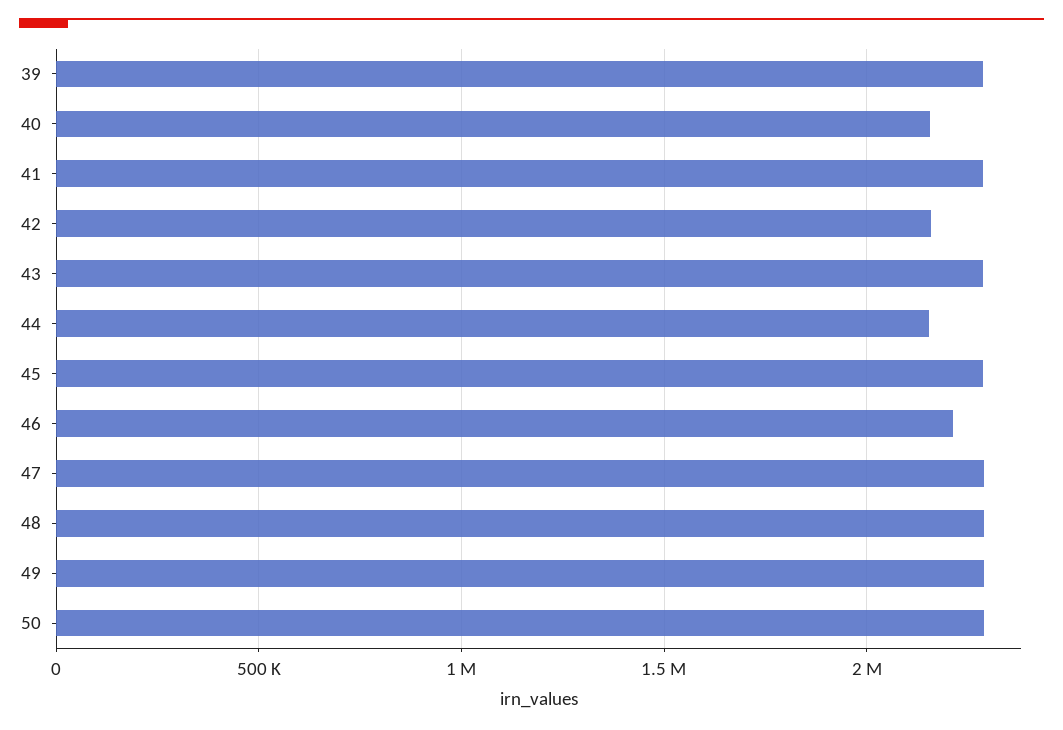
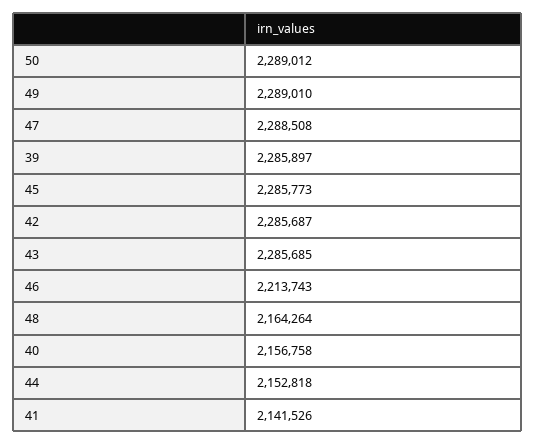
  {
    "39": 2285897,
    "40": 2156758,
-   "41": 2300000,
+   "41": 2141526,
-   "42": 2150000,
+   "42": 2285687,
    "43": 2285685,
    "44": 2152818,
    "45": 2285773,
    "46": 2213743,
    "47": 2288508,
-   "48": 2300000,
+   "48": 2164264,
    "49": 2289010,
    "50": 2289012
  }

